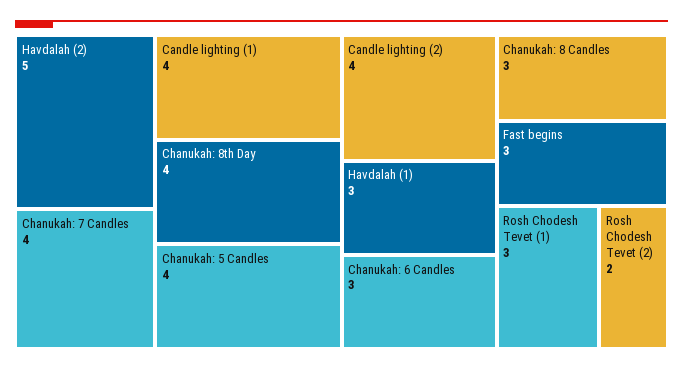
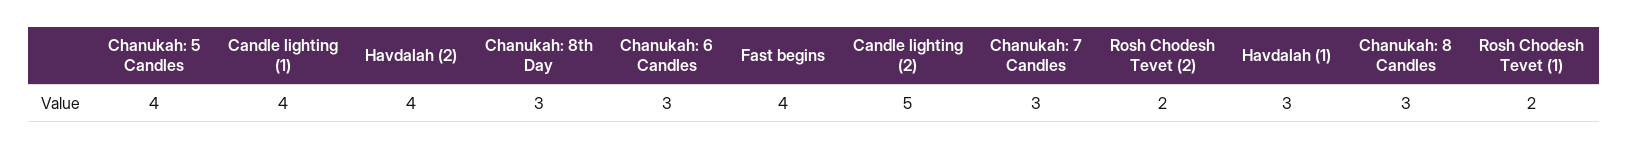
  {
-   "Havdalah (2)": 5,
+   "Havdalah (2)": 4,
-   "Chanukah: 7 Candles": 4,
+   "Chanukah: 7 Candles": 3,
    "Candle lighting (1)": 4,
-   "Chanukah: 8th Day": 4,
+   "Chanukah: 8th Day": 3,
    "Chanukah: 5 Candles": 4,
-   "Candle lighting (2)": 4,
+   "Candle lighting (2)": 5,
    "Havdalah (1)": 3,
    "Chanukah: 6 Candles": 3,
    "Chanukah: 8 Candles": 3,
-   "Fast begins": 3,
+   "Fast begins": 4,
-   "Rosh Chodesh Tevet (1)": 3,
+   "Rosh Chodesh Tevet (1)": 2,
    "Rosh Chodesh Tevet (2)": 2
  }

